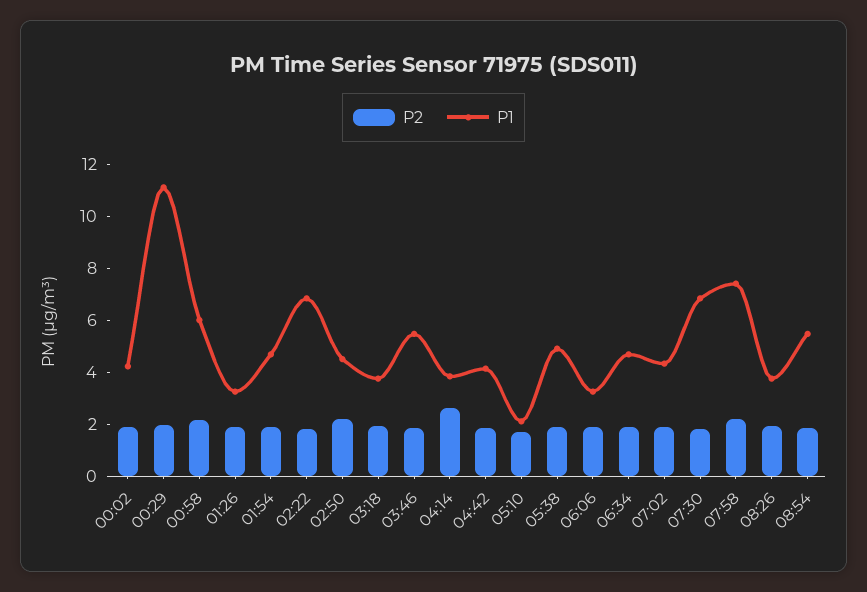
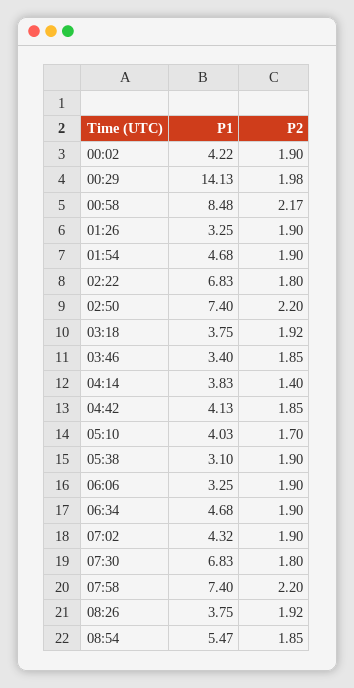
  {
    "P2": {
      "00:02": 1.9,
      "00:29": 1.98,
      "00:58": 2.17,
      "01:26": 1.9,
      "01:54": 1.9,
      "02:22": 1.8,
      "02:50": 2.2,
      "03:18": 1.92,
      "03:46": 1.85,
-     "04:14": 2.5,
+     "04:14": 1.4,
      "04:42": 1.85,
      "05:10": 1.7,
      "05:38": 1.9,
      "06:06": 1.9,
      "06:34": 1.9,
      "07:02": 1.9,
      "07:30": 1.8,
      "07:58": 2.2,
      "08:26": 1.92,
      "08:54": 1.85
    },
    "P1": {
      "00:02": 4.22,
-     "00:29": 11,
+     "00:29": 14.13,
-     "00:58": 6,
+     "00:58": 8.48,
      "01:26": 3.25,
      "01:54": 4.68,
      "02:22": 6.83,
-     "02:50": 4.5,
+     "02:50": 7.4,
      "03:18": 3.75,
-     "03:46": 5.5,
+     "03:46": 3.4,
      "04:14": 3.83,
      "04:42": 4.13,
-     "05:10": 2,
+     "05:10": 4.03,
-     "05:38": 5,
+     "05:38": 3.1,
      "06:06": 3.25,
      "06:34": 4.68,
      "07:02": 4.32,
      "07:30": 6.83,
      "07:58": 7.4,
      "08:26": 3.75,
      "08:54": 5.47
    }
  }

